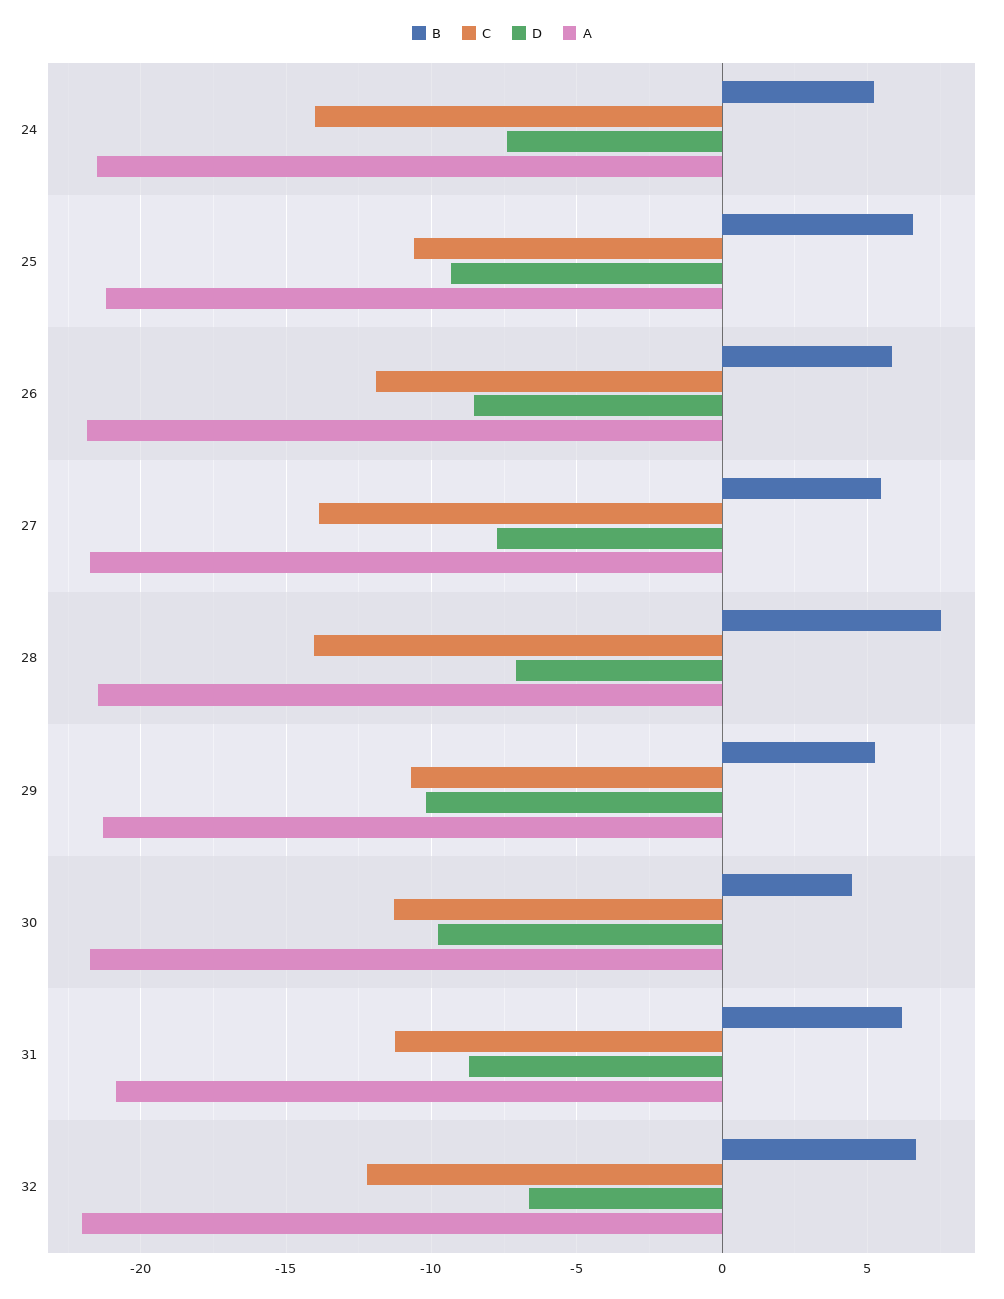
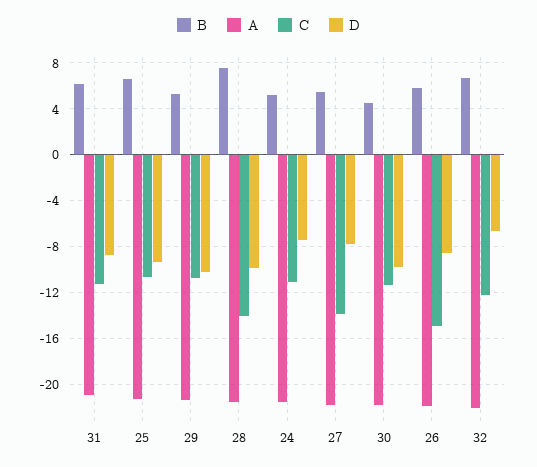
  {
    "B": {
      "24": 5,
      "25": 6.5,
      "26": 6,
      "27": 5.5,
      "28": 7.5,
      "29": 5.5,
      "30": 4.5,
      "31": 6,
      "32": 6.5
    },
    "C": {
-     "24": -14,
+     "24": -11,
      "25": -10.5,
-     "26": -12,
+     "26": -15,
      "27": -14,
      "28": -14,
      "29": -10.5,
      "30": -11.5,
      "31": -11,
      "32": -12
    },
    "D": {
      "24": -7.5,
      "25": -9.5,
      "26": -8.5,
      "27": -8,
-     "28": -7,
+     "28": -10,
      "29": -10,
      "30": -10,
      "31": -8.5,
      "32": -6.5
    },
    "A": {
      "24": -21.5,
      "25": -21,
      "26": -22,
      "27": -21.5,
      "28": -21.5,
      "29": -21.5,
      "30": -22,
      "31": -21,
      "32": -22
    }
  }

